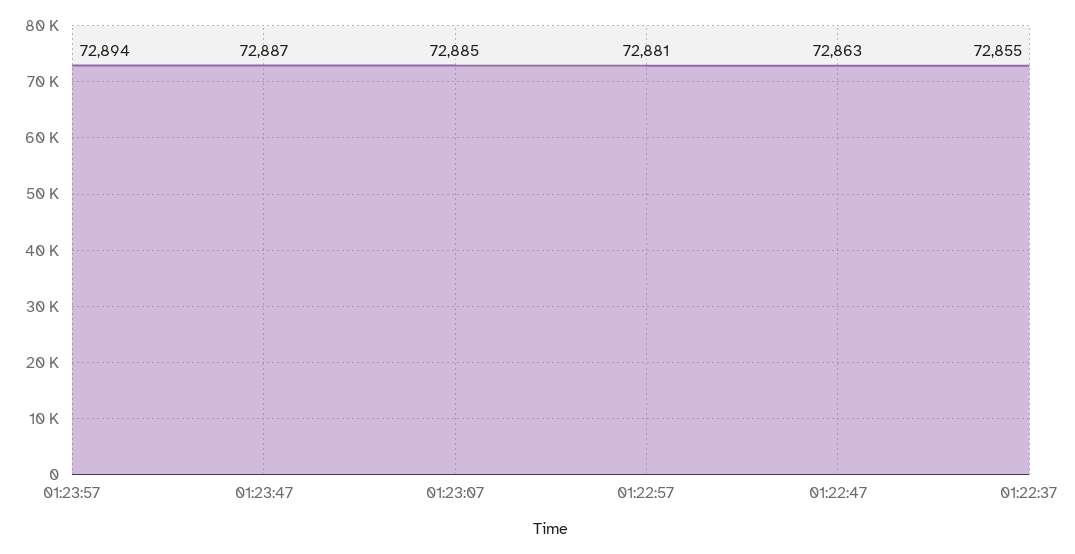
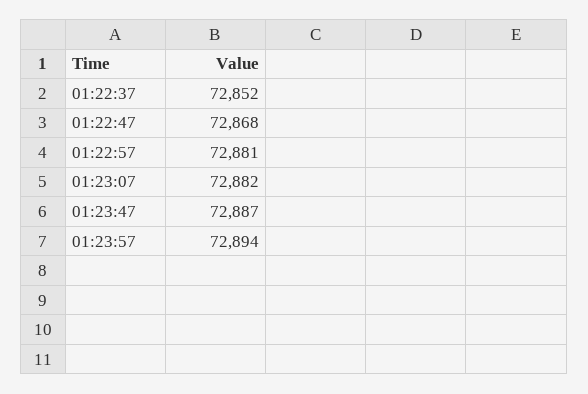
  {
    "01:23:57": 72894,
    "01:23:47": 72887,
-   "01:23:07": 72885,
+   "01:23:07": 72882,
    "01:22:57": 72881,
-   "01:22:47": 72863,
+   "01:22:47": 72868,
-   "01:22:37": 72855
+   "01:22:37": 72852
  }

